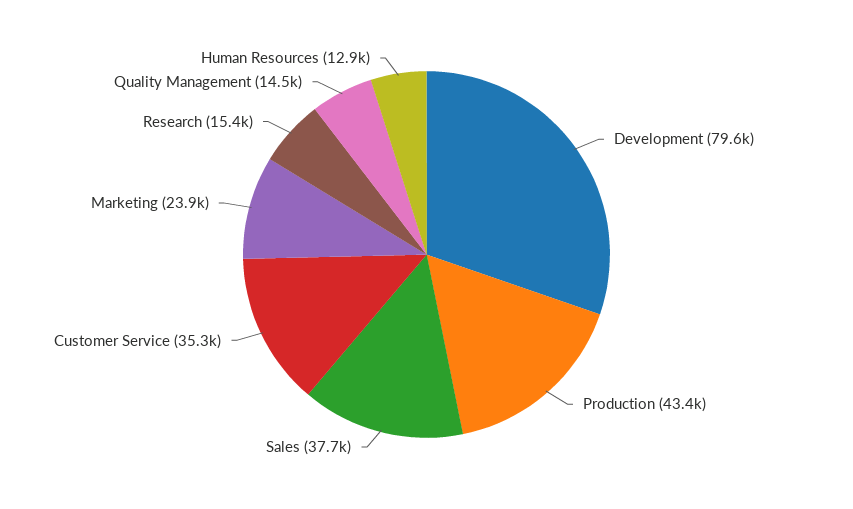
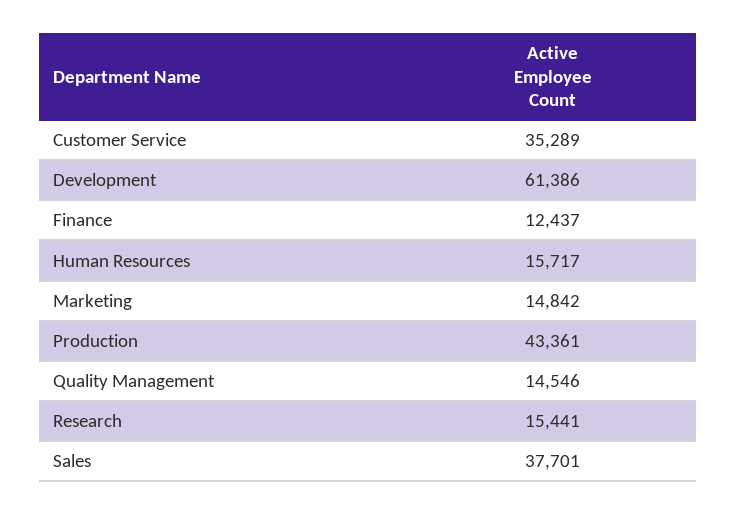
  {
-   "Development": 79600,
+   "Development": 61386,
    "Production": 43361,
    "Sales": 37701,
    "Customer Service": 35289,
-   "Marketing": 23900,
+   "Marketing": 14842,
    "Research": 15441,
    "Quality Management": 14546,
-   "Human Resources": 12900
+   "Human Resources": 15717,
+   "Finance": 12437
  }

